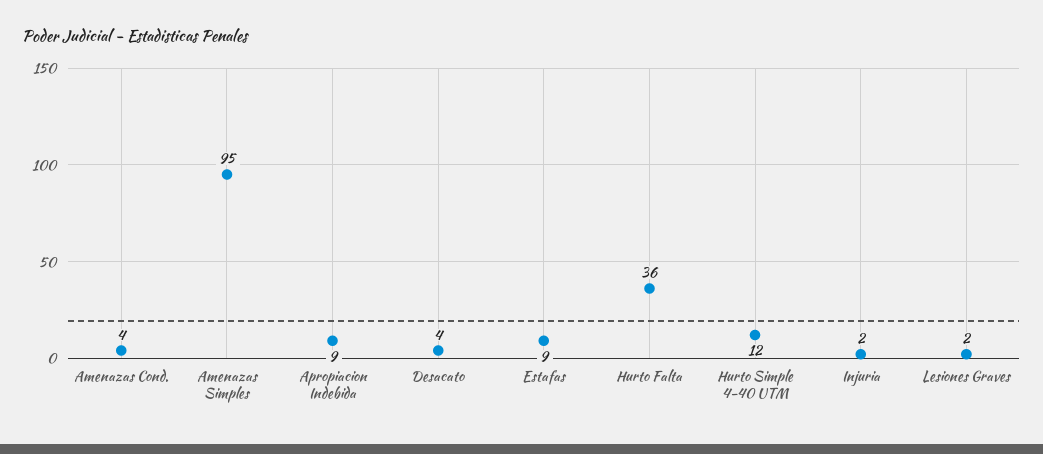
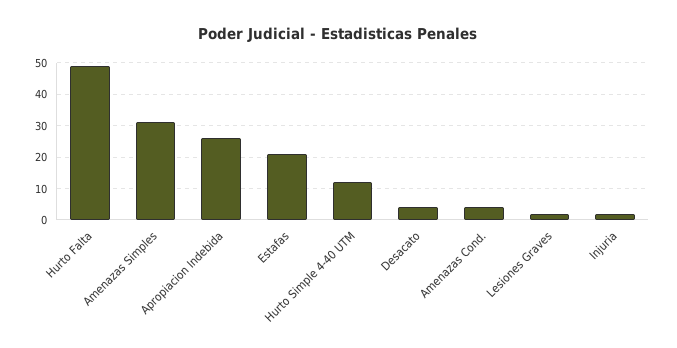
  {
    "Amenazas Cond.": 4,
-   "Amenazas Simples": 95,
+   "Amenazas Simples": 30,
-   "Apropiacion Indebida": 9,
+   "Apropiacion Indebida": 25,
    "Desacato": 4,
-   "Estafas": 9,
+   "Estafas": 20,
-   "Hurto Falta": 36,
+   "Hurto Falta": 50,
    "Hurto Simple 4-40 UTM": 12,
    "Injuria": 2,
    "Lesiones Graves": 2
  }

